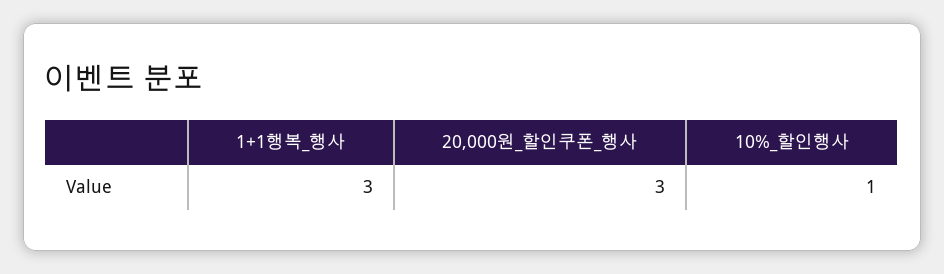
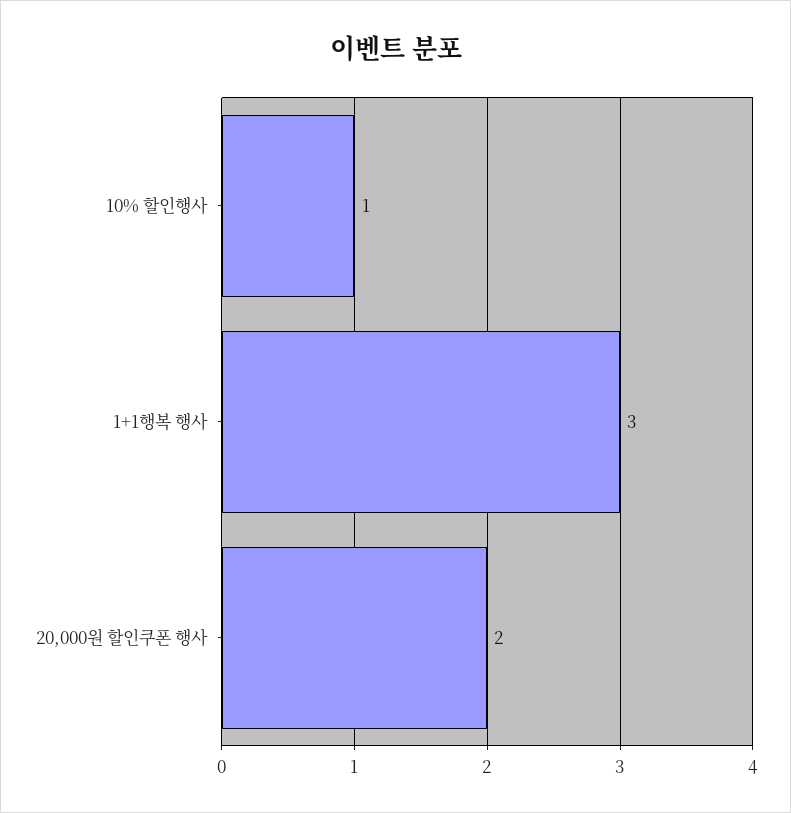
  {
    "1+1행복_행사": 3,
-   "20,000원_할인쿠폰_행사": 3,
+   "20,000원_할인쿠폰_행사": 2,
    "10%_할인행사": 1
  }

